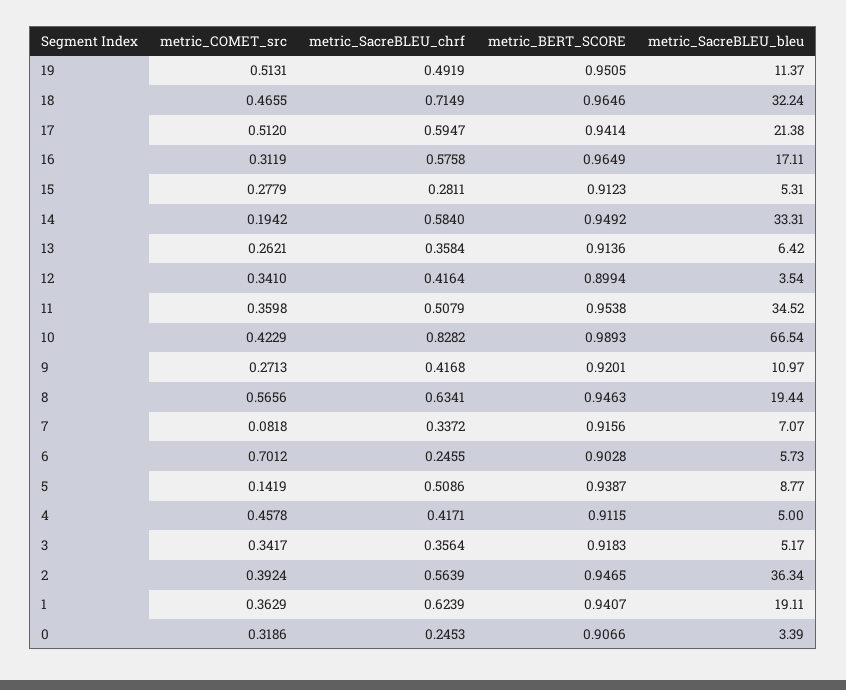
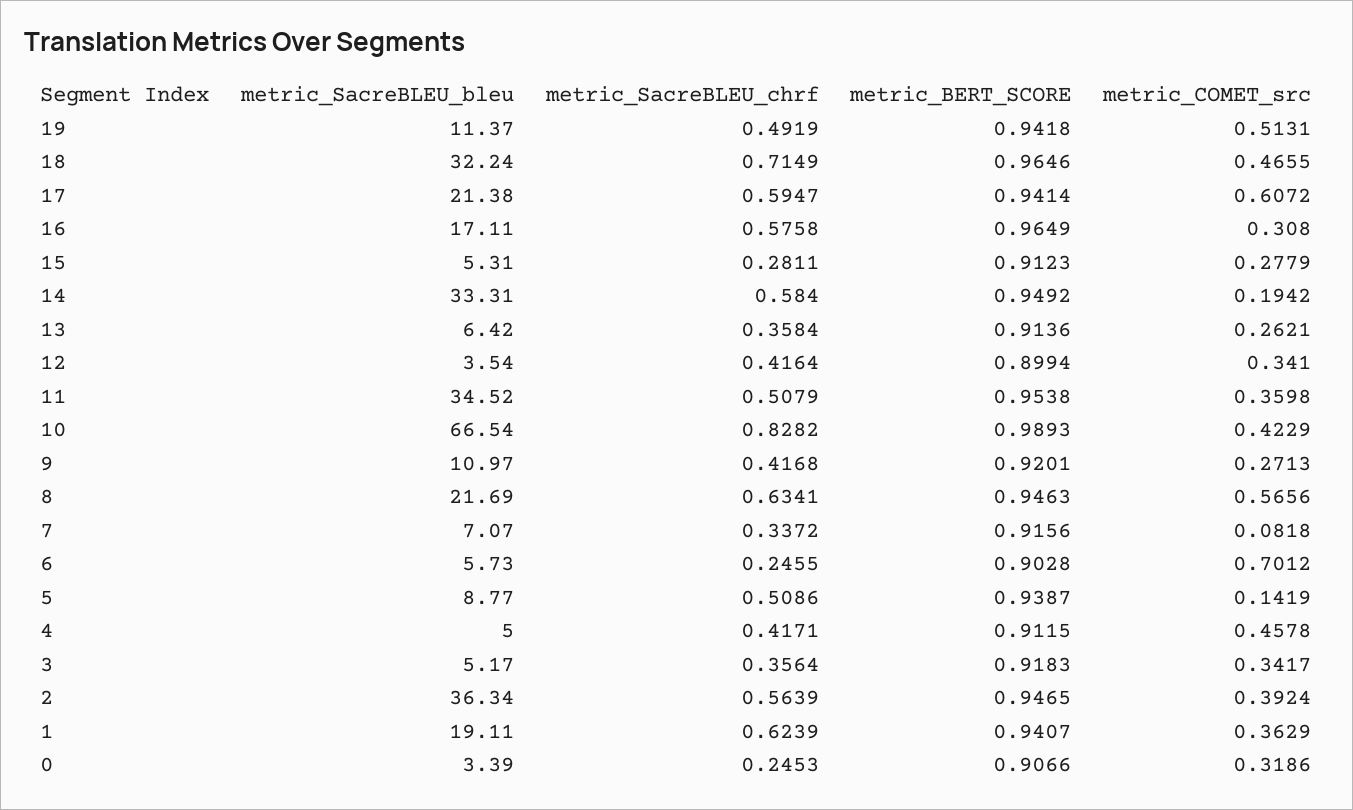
  {
    "metric_COMET_src": {
      "19": 0.5131,
      "18": 0.4655,
-     "17": 0.512,
+     "17": 0.6072,
-     "16": 0.3119,
+     "16": 0.308,
      "15": 0.2779,
      "14": 0.1942,
      "13": 0.2621,
      "12": 0.341,
      "11": 0.3598,
      "10": 0.4229,
      "9": 0.2713,
      "8": 0.5656,
      "7": 0.0818,
      "6": 0.7012,
      "5": 0.1419,
      "4": 0.4578,
      "3": 0.3417,
      "2": 0.3924,
      "1": 0.3629,
      "0": 0.3186
    },
    "metric_SacreBLEU_chrf": {
      "19": 0.4919,
      "18": 0.7149,
      "17": 0.5947,
      "16": 0.5758,
      "15": 0.2811,
      "14": 0.584,
      "13": 0.3584,
      "12": 0.4164,
      "11": 0.5079,
      "10": 0.8282,
      "9": 0.4168,
      "8": 0.6341,
      "7": 0.3372,
      "6": 0.2455,
      "5": 0.5086,
      "4": 0.4171,
      "3": 0.3564,
      "2": 0.5639,
      "1": 0.6239,
      "0": 0.2453
    },
    "metric_BERT_SCORE": {
-     "19": 0.9505,
+     "19": 0.9418,
      "18": 0.9646,
      "17": 0.9414,
      "16": 0.9649,
      "15": 0.9123,
      "14": 0.9492,
      "13": 0.9136,
      "12": 0.8994,
      "11": 0.9538,
      "10": 0.9893,
      "9": 0.9201,
      "8": 0.9463,
      "7": 0.9156,
      "6": 0.9028,
      "5": 0.9387,
      "4": 0.9115,
      "3": 0.9183,
      "2": 0.9465,
      "1": 0.9407,
      "0": 0.9066
    },
    "metric_SacreBLEU_bleu": {
      "19": 11.37,
      "18": 32.24,
      "17": 21.38,
      "16": 17.11,
      "15": 5.31,
      "14": 33.31,
      "13": 6.42,
      "12": 3.54,
      "11": 34.52,
      "10": 66.54,
      "9": 10.97,
-     "8": 19.44,
+     "8": 21.69,
      "7": 7.07,
      "6": 5.73,
      "5": 8.77,
      "4": 5,
      "3": 5.17,
      "2": 36.34,
      "1": 19.11,
      "0": 3.39
    }
  }

